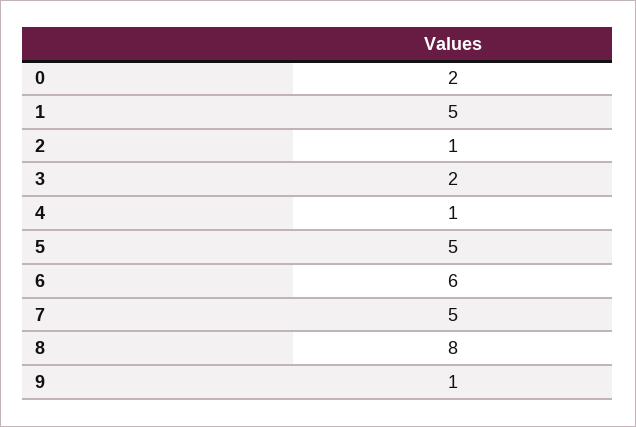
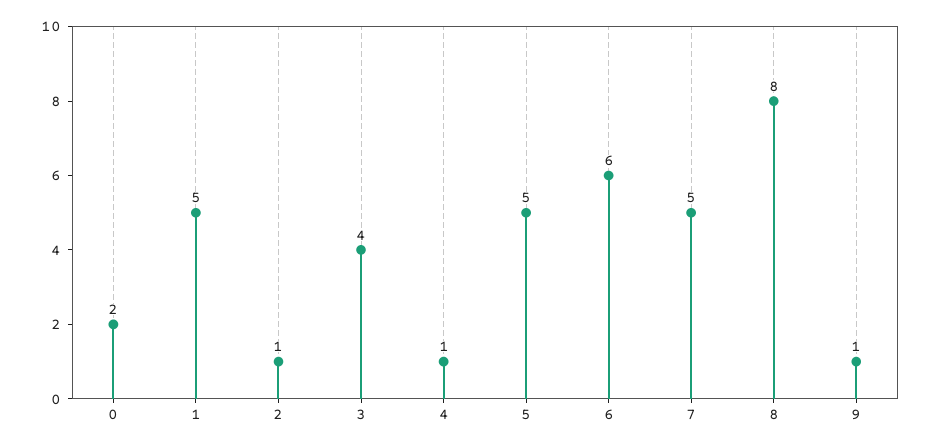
  {
    "0": 2,
    "1": 5,
    "2": 1,
-   "3": 2,
+   "3": 4,
    "4": 1,
    "5": 5,
    "6": 6,
    "7": 5,
    "8": 8,
    "9": 1
  }

